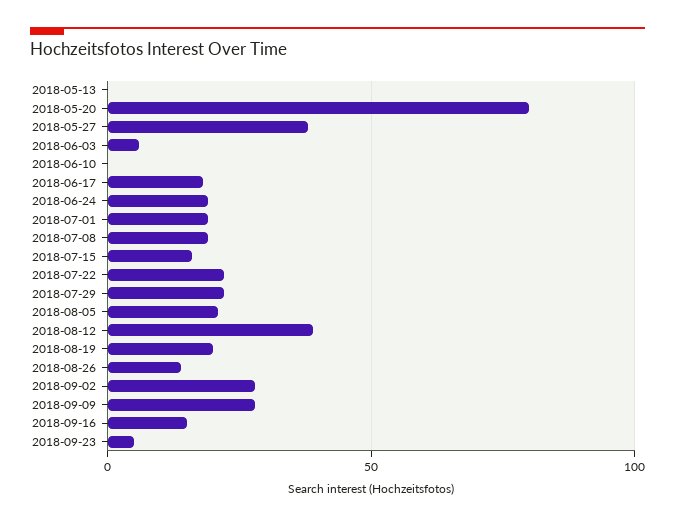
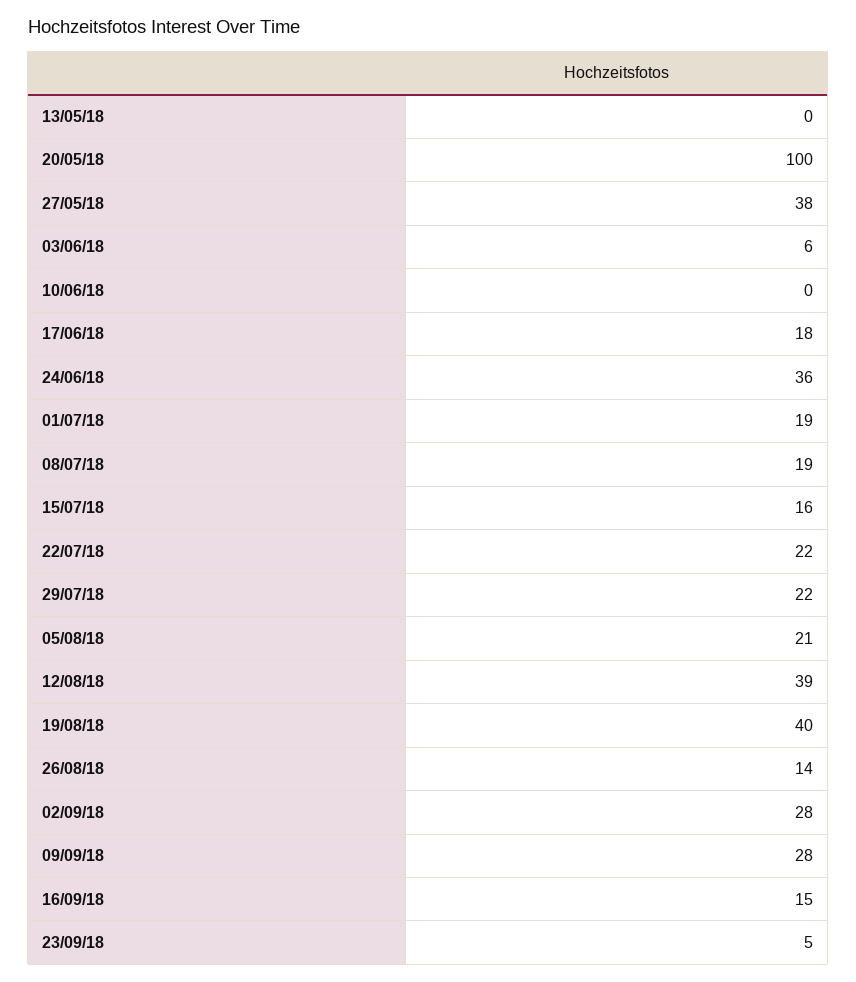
  {
    "2018-05-13": 0,
-   "2018-05-20": 80,
+   "2018-05-20": 100,
    "2018-05-27": 38,
    "2018-06-03": 6,
    "2018-06-10": 0,
    "2018-06-17": 18,
-   "2018-06-24": 20,
+   "2018-06-24": 36,
    "2018-07-01": 19,
    "2018-07-08": 19,
    "2018-07-15": 16,
    "2018-07-22": 22,
    "2018-07-29": 22,
    "2018-08-05": 21,
    "2018-08-12": 39,
-   "2018-08-19": 20,
+   "2018-08-19": 40,
    "2018-08-26": 14,
    "2018-09-02": 28,
    "2018-09-09": 28,
    "2018-09-16": 15,
    "2018-09-23": 5
  }

